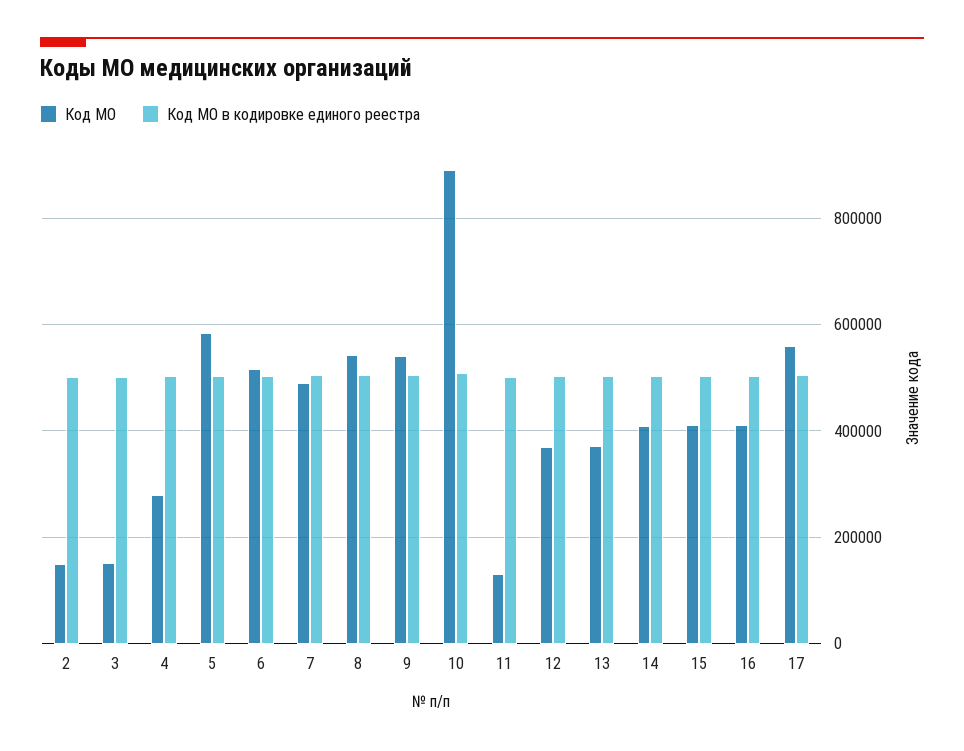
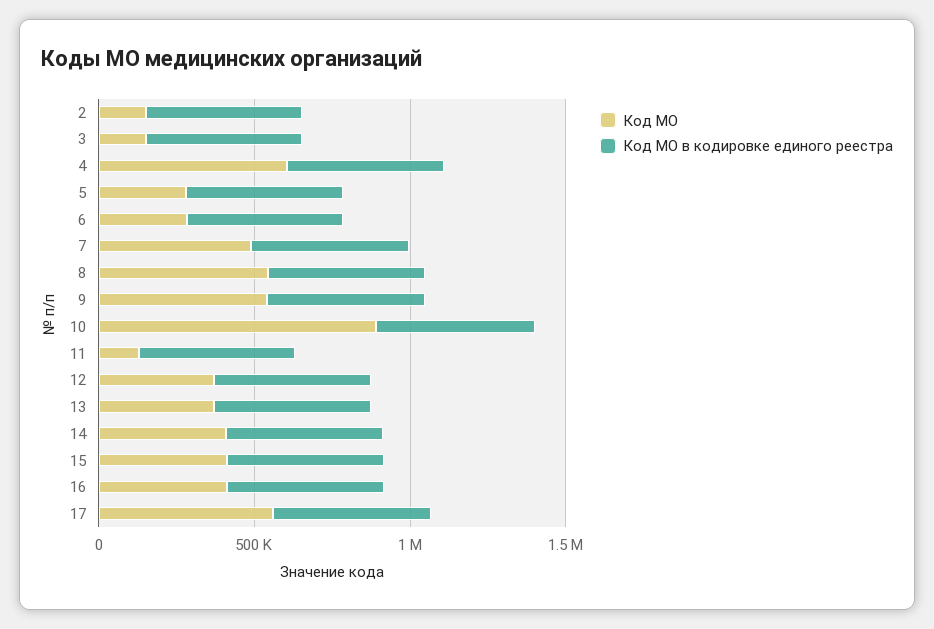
  {
    "Код МО": {
      "2": 160000,
      "3": 160000,
-     "4": 280000,
+     "4": 600000,
-     "5": 580000,
+     "5": 300000,
-     "6": 520000,
+     "6": 300000,
      "7": 500000,
      "8": 540000,
      "9": 540000,
      "10": 900000,
      "11": 140000,
      "12": 380000,
      "13": 380000,
      "14": 420000,
      "15": 420000,
      "16": 420000,
      "17": 560000
    },
    "Код МО в кодировке единого реестра": {
      "2": 500000,
      "3": 500000,
      "4": 500000,
      "5": 500000,
      "6": 500000,
      "7": 500000,
      "8": 500000,
      "9": 500000,
      "10": 500000,
      "11": 500000,
      "12": 500000,
      "13": 500000,
      "14": 500000,
      "15": 500000,
      "16": 500000,
      "17": 500000
    }
  }

